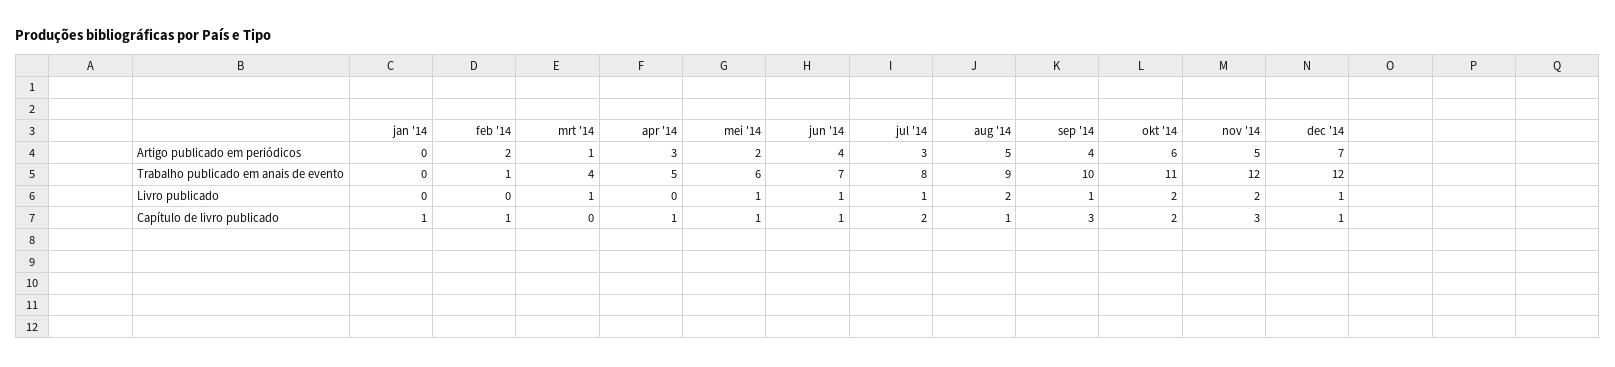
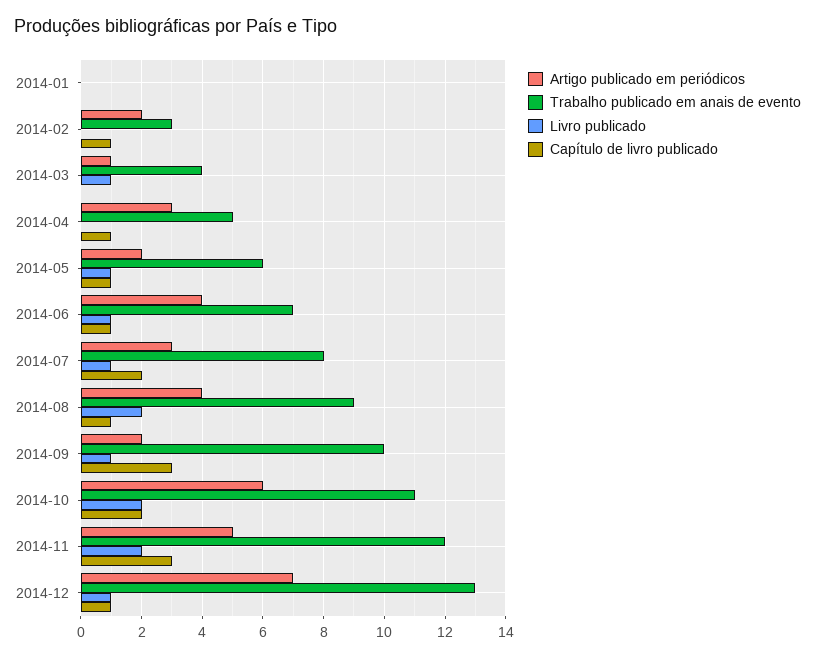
  {
    "Artigo publicado em periódicos": {
      "jan '14": 0,
      "feb '14": 2,
      "mrt '14": 1,
      "apr '14": 3,
      "mei '14": 2,
      "jun '14": 4,
      "jul '14": 3,
-     "aug '14": 5,
+     "aug '14": 4,
-     "sep '14": 4,
+     "sep '14": 2,
      "okt '14": 6,
      "nov '14": 5,
      "dec '14": 7
    },
    "Trabalho publicado em anais de evento": {
      "jan '14": 0,
-     "feb '14": 1,
+     "feb '14": 3,
      "mrt '14": 4,
      "apr '14": 5,
      "mei '14": 6,
      "jun '14": 7,
      "jul '14": 8,
      "aug '14": 9,
      "sep '14": 10,
      "okt '14": 11,
      "nov '14": 12,
-     "dec '14": 12
+     "dec '14": 13
    },
    "Livro publicado": {
      "jan '14": 0,
      "feb '14": 0,
      "mrt '14": 1,
      "apr '14": 0,
      "mei '14": 1,
      "jun '14": 1,
      "jul '14": 1,
      "aug '14": 2,
      "sep '14": 1,
      "okt '14": 2,
      "nov '14": 2,
      "dec '14": 1
    },
    "Capítulo de livro publicado": {
-     "jan '14": 1,
+     "jan '14": 0,
      "feb '14": 1,
      "mrt '14": 0,
      "apr '14": 1,
      "mei '14": 1,
      "jun '14": 1,
      "jul '14": 2,
      "aug '14": 1,
      "sep '14": 3,
      "okt '14": 2,
      "nov '14": 3,
      "dec '14": 1
    }
  }

